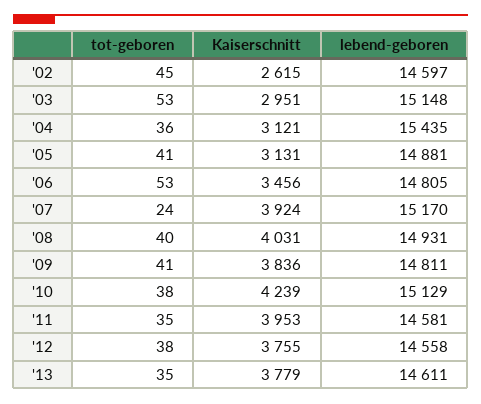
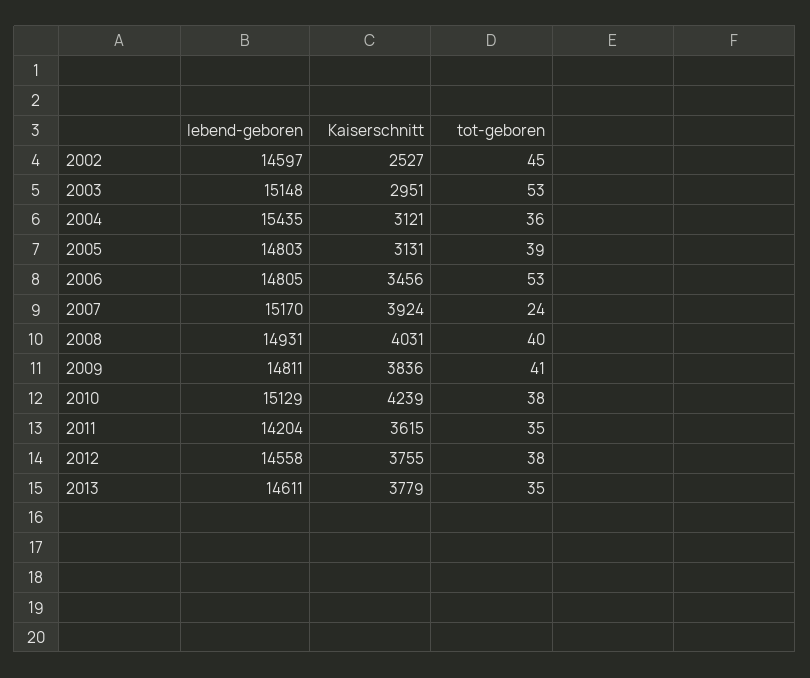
  {
    "tot-geboren": {
      "'02": 45,
      "'03": 53,
      "'04": 36,
-     "'05": 41,
+     "'05": 39,
      "'06": 53,
      "'07": 24,
      "'08": 40,
      "'09": 41,
      "'10": 38,
      "'11": 35,
      "'12": 38,
      "'13": 35
    },
    "Kaiserschnitt": {
-     "'02": 2615,
+     "'02": 2527,
      "'03": 2951,
      "'04": 3121,
      "'05": 3131,
      "'06": 3456,
      "'07": 3924,
      "'08": 4031,
      "'09": 3836,
      "'10": 4239,
-     "'11": 3953,
+     "'11": 3615,
      "'12": 3755,
      "'13": 3779
    },
    "lebend-geboren": {
      "'02": 14597,
      "'03": 15148,
      "'04": 15435,
-     "'05": 14881,
+     "'05": 14803,
      "'06": 14805,
      "'07": 15170,
      "'08": 14931,
      "'09": 14811,
      "'10": 15129,
-     "'11": 14581,
+     "'11": 14204,
      "'12": 14558,
      "'13": 14611
    }
  }

